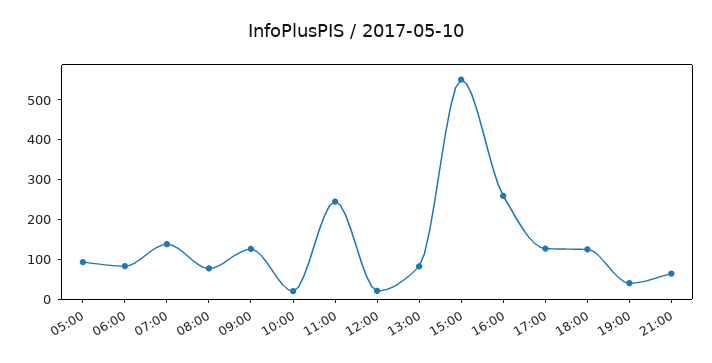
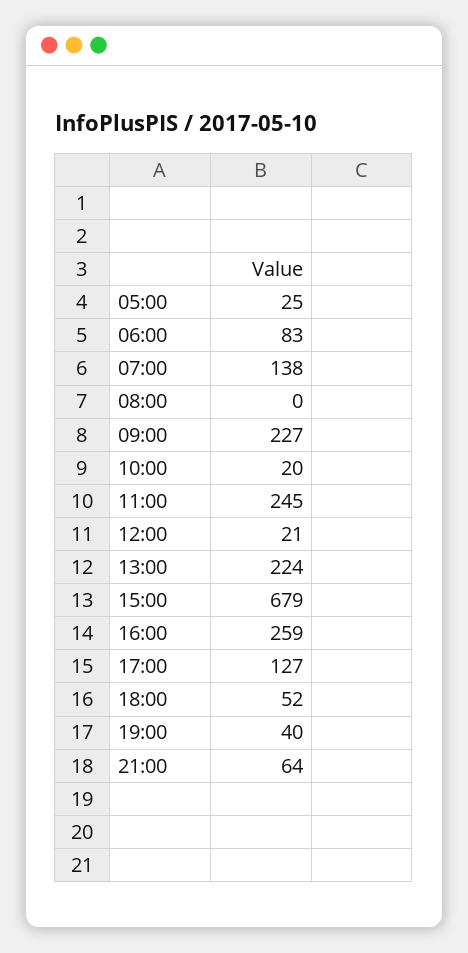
  {
-   "05:00": 100,
+   "05:00": 25,
    "06:00": 83,
    "07:00": 138,
-   "08:00": 75,
+   "08:00": 0,
-   "09:00": 125,
+   "09:00": 227,
    "10:00": 20,
    "11:00": 245,
    "12:00": 21,
-   "13:00": 75,
+   "13:00": 224,
-   "15:00": 550,
+   "15:00": 679,
    "16:00": 259,
    "17:00": 127,
-   "18:00": 125,
+   "18:00": 52,
    "19:00": 40,
    "21:00": 64
  }

